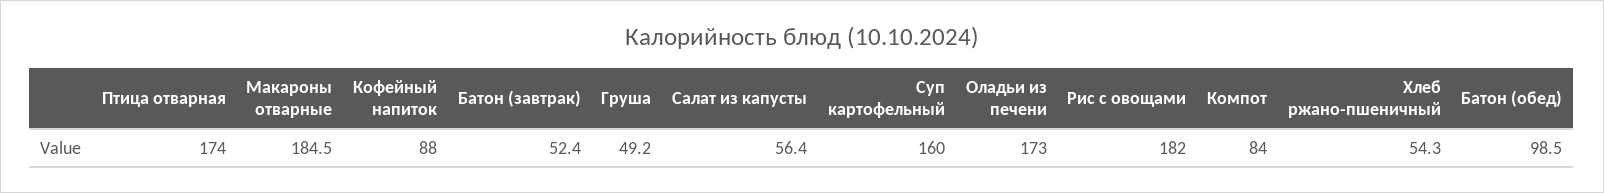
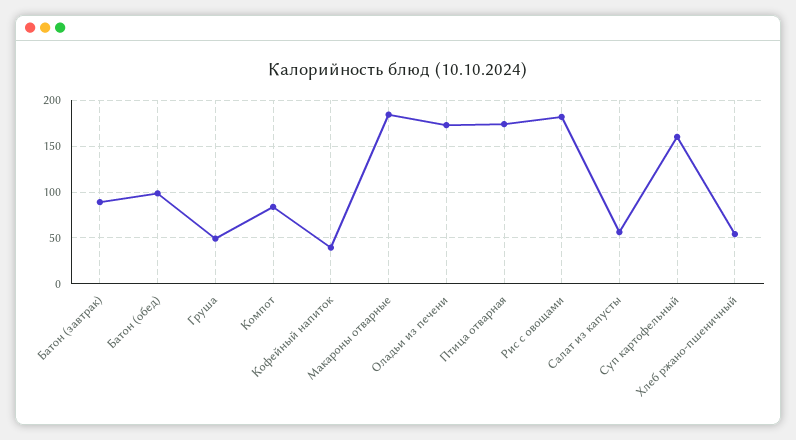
  {
    "Птица отварная": 174,
    "Макароны отварные": 184.5,
-   "Кофейный напиток": 88,
+   "Кофейный напиток": 40,
-   "Батон (завтрак)": 52.4,
+   "Батон (завтрак)": 90,
    "Груша": 49.2,
    "Салат из капусты": 56.4,
    "Суп картофельный": 160,
    "Оладьи из печени": 173,
    "Рис с овощами": 182,
    "Компот": 84,
    "Хлеб ржано-пшеничный": 54.3,
    "Батон (обед)": 98.5
  }

